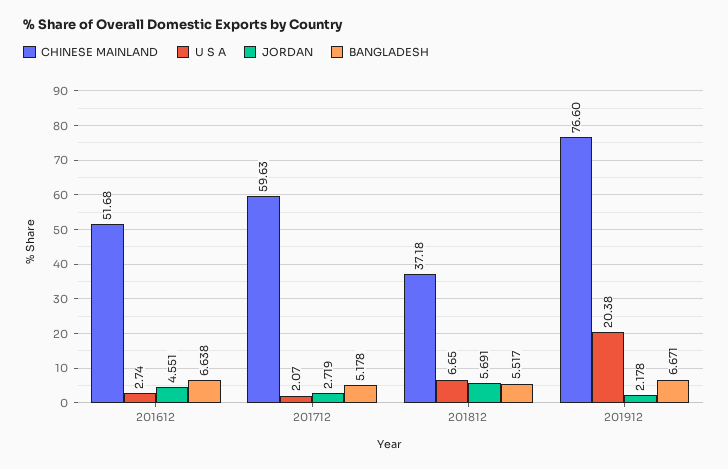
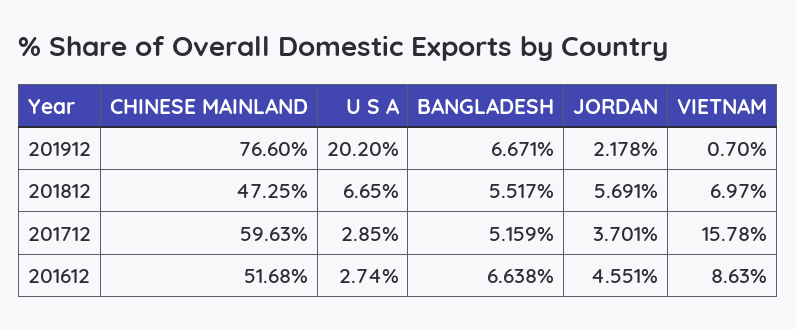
  {
    "CHINESE MAINLAND": {
      "201612": 51.68,
      "201712": 59.63,
-     "201812": 37.18,
+     "201812": 47.25,
      "201912": 76.6
    },
    "U S A": {
      "201612": 2.74,
-     "201712": 2.07,
+     "201712": 2.85,
      "201812": 6.65,
-     "201912": 20.38
+     "201912": 20.2
    },
    "JORDAN": {
      "201612": 4.551,
-     "201712": 2.719,
+     "201712": 3.701,
      "201812": 5.691,
      "201912": 2.178
    },
    "BANGLADESH": {
      "201612": 6.638,
-     "201712": 5.178,
+     "201712": 5.159,
      "201812": 5.517,
      "201912": 6.671
-   }
+   },
+   "VIETNAM": {
+     "201912": 0.7,
+     "201812": 6.97,
+     "201712": 15.78,
+     "201612": 8.63
+   }
  }

